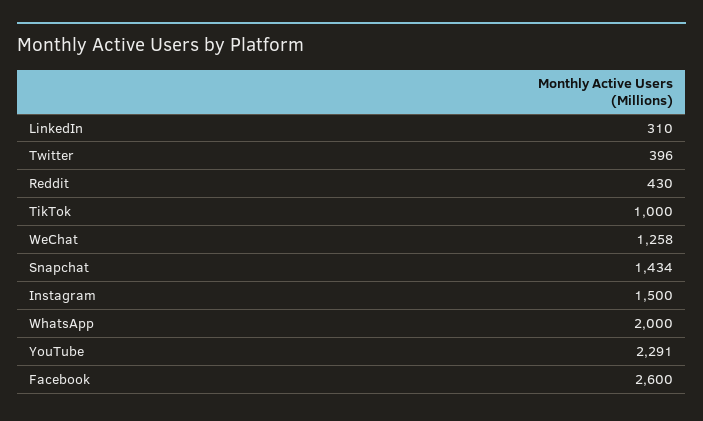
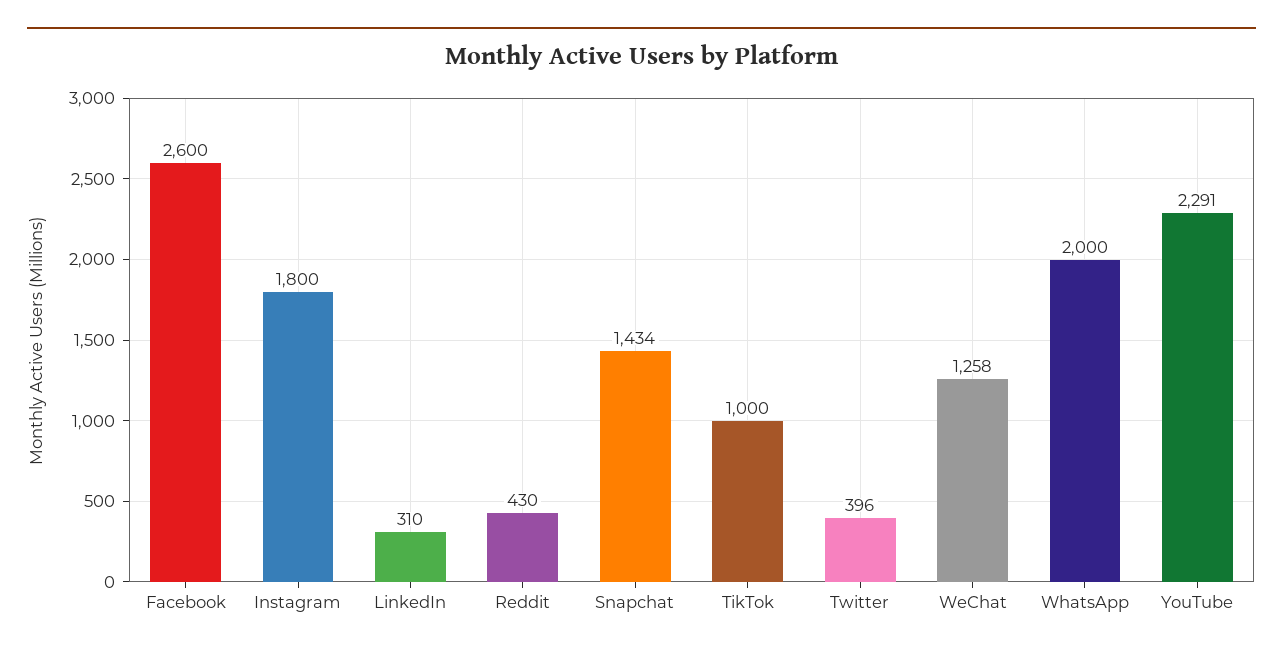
  {
    "LinkedIn": 310,
    "Twitter": 396,
    "Reddit": 430,
    "TikTok": 1000,
    "WeChat": 1258,
    "Snapchat": 1434,
-   "Instagram": 1500,
+   "Instagram": 1800,
    "WhatsApp": 2000,
    "YouTube": 2291,
    "Facebook": 2600
  }

